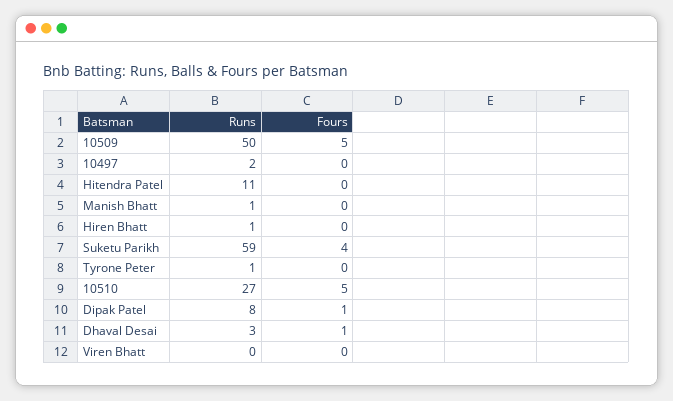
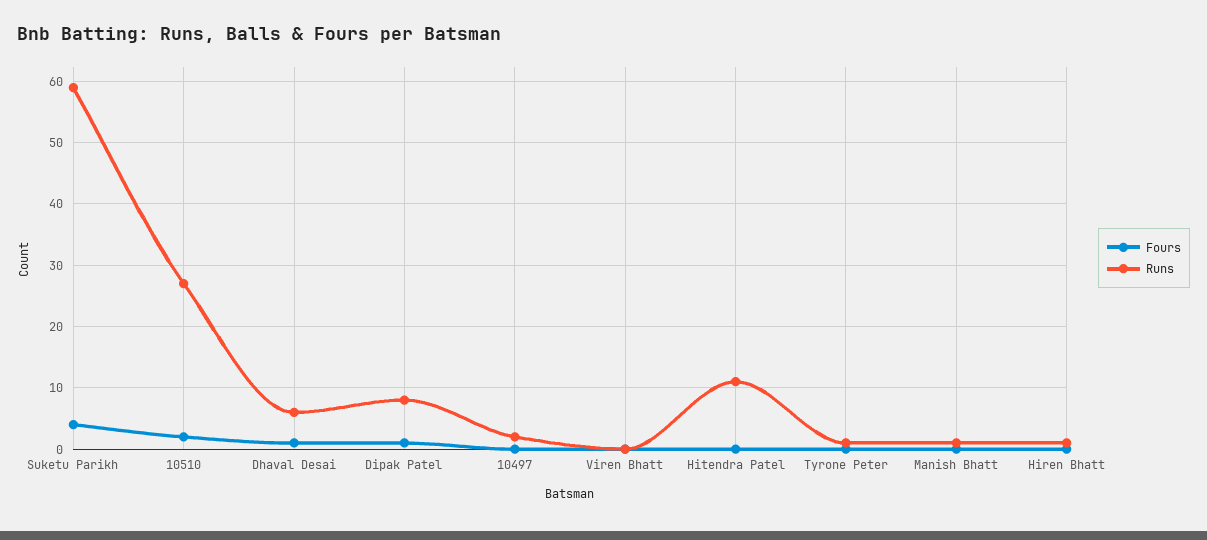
  {
    "Runs": {
-     "10509": 50,
      "10497": 2,
      "Hitendra Patel": 11,
      "Manish Bhatt": 1,
      "Hiren Bhatt": 1,
      "Suketu Parikh": 59,
      "Tyrone Peter": 1,
      "10510": 27,
      "Dipak Patel": 8,
-     "Dhaval Desai": 3,
+     "Dhaval Desai": 6,
      "Viren Bhatt": 0
    },
    "Fours": {
-     "10509": 5,
      "10497": 0,
      "Hitendra Patel": 0,
      "Manish Bhatt": 0,
      "Hiren Bhatt": 0,
      "Suketu Parikh": 4,
      "Tyrone Peter": 0,
-     "10510": 5,
+     "10510": 2,
      "Dipak Patel": 1,
      "Dhaval Desai": 1,
      "Viren Bhatt": 0
    }
  }

